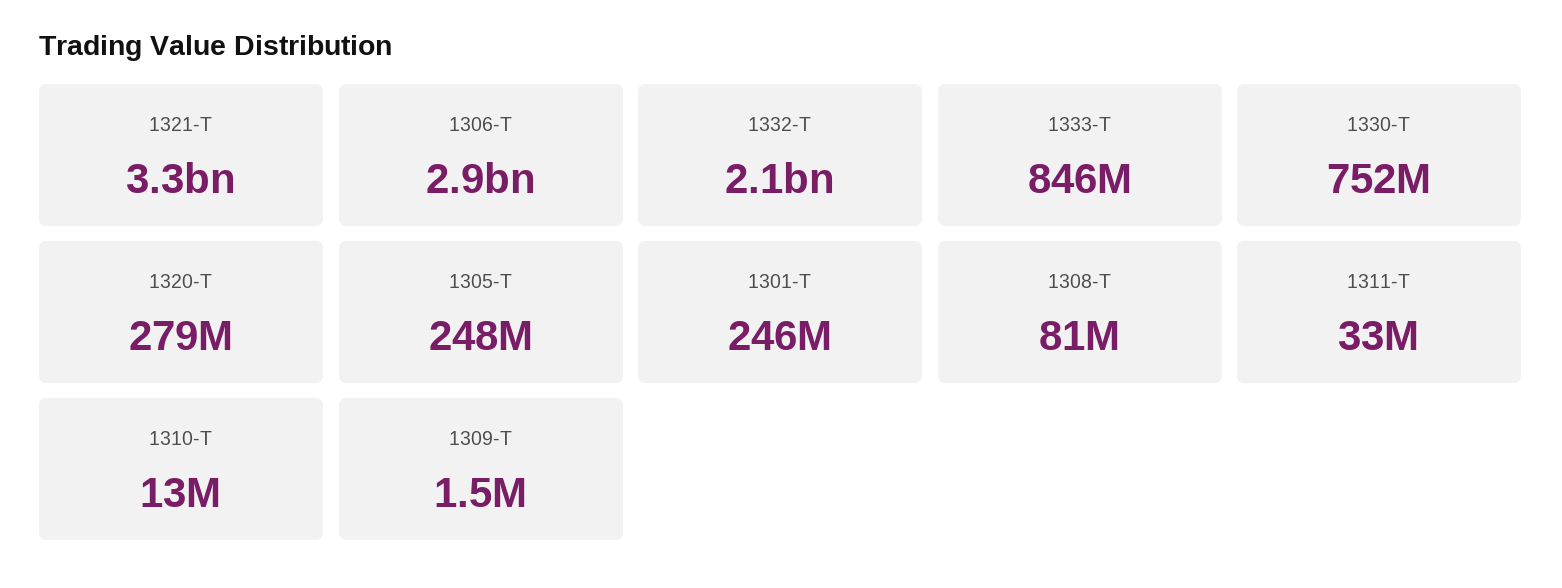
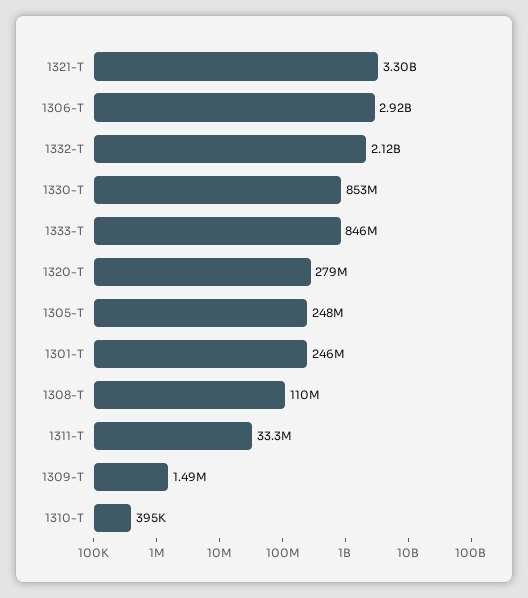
  {
    "1321-T": 3300000000,
    "1306-T": 2920000000,
    "1332-T": 2120000000,
    "1333-T": 846000000,
-   "1330-T": 752000000,
+   "1330-T": 853000000,
    "1320-T": 279000000,
    "1305-T": 248000000,
    "1301-T": 246000000,
-   "1308-T": 81000000,
+   "1308-T": 110000000,
    "1311-T": 33300000,
-   "1310-T": 13000000,
+   "1310-T": 395000,
    "1309-T": 1490000
  }

